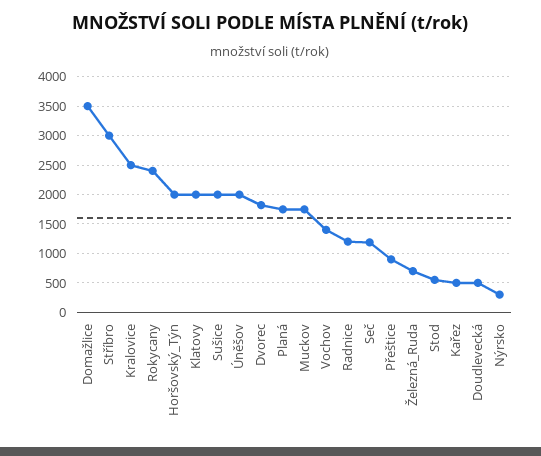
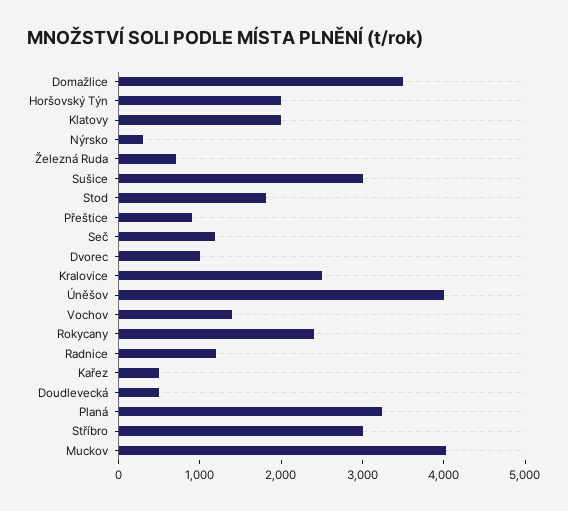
  {
    "Domažlice": 3600,
    "Stříbro": 3000,
    "Kralovice": 2600,
    "Rokycany": 2400,
    "Horšovský_Týn": 2000,
    "Klatovy": 2000,
-   "Sušice": 2000,
+   "Sušice": 3000,
-   "Úněšov": 2000,
+   "Úněšov": 4000,
-   "Dvorec": 1750,
+   "Dvorec": 1000,
-   "Planá": 1750,
+   "Planá": 3200,
-   "Muckov": 1750,
+   "Muckov": 4000,
    "Vochov": 1400,
    "Radnice": 1200,
    "Seč": 1200,
    "Přeštice": 1000,
    "Železná_Ruda": 800,
-   "Stod": 500,
+   "Stod": 1800,
    "Kařez": 600,
    "Doudlevecká": 600,
    "Nýrsko": 400
  }

